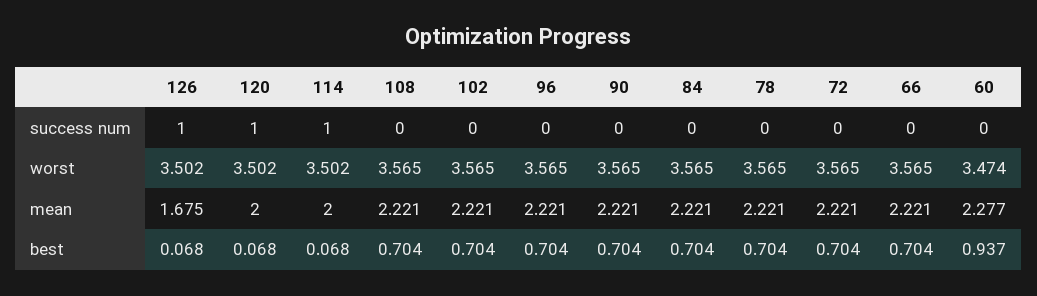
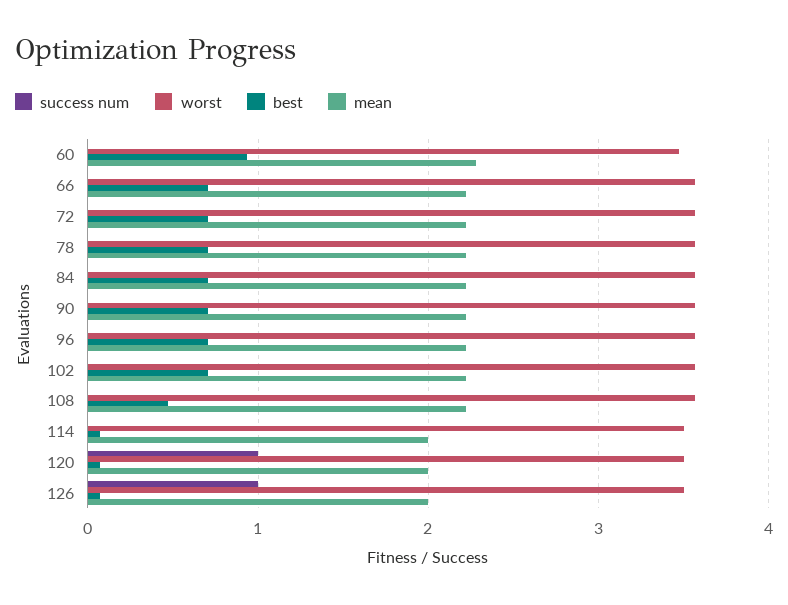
  {
    "success num": {
      "126": 1,
      "120": 1,
-     "114": 1,
+     "114": 0,
      "108": 0,
      "102": 0,
      "96": 0,
      "90": 0,
      "84": 0,
      "78": 0,
      "72": 0,
      "66": 0,
      "60": 0
    },
    "worst": {
      "126": 3.502,
      "120": 3.502,
      "114": 3.502,
      "108": 3.565,
      "102": 3.565,
      "96": 3.565,
      "90": 3.565,
      "84": 3.565,
      "78": 3.565,
      "72": 3.565,
      "66": 3.565,
      "60": 3.474
    },
    "mean": {
-     "126": 1.675,
+     "126": 2,
      "120": 2,
      "114": 2,
      "108": 2.221,
      "102": 2.221,
      "96": 2.221,
      "90": 2.221,
      "84": 2.221,
      "78": 2.221,
      "72": 2.221,
      "66": 2.221,
      "60": 2.277
    },
    "best": {
      "126": 0.068,
      "120": 0.068,
      "114": 0.068,
-     "108": 0.704,
+     "108": 0.5,
      "102": 0.704,
      "96": 0.704,
      "90": 0.704,
      "84": 0.704,
      "78": 0.704,
      "72": 0.704,
      "66": 0.704,
      "60": 0.937
    }
  }

